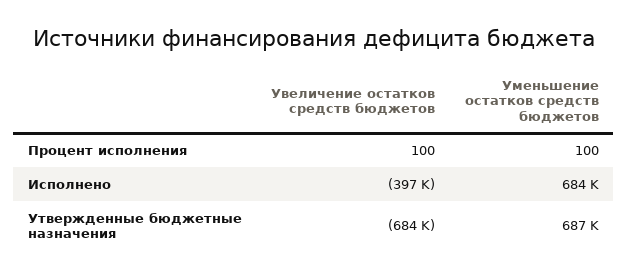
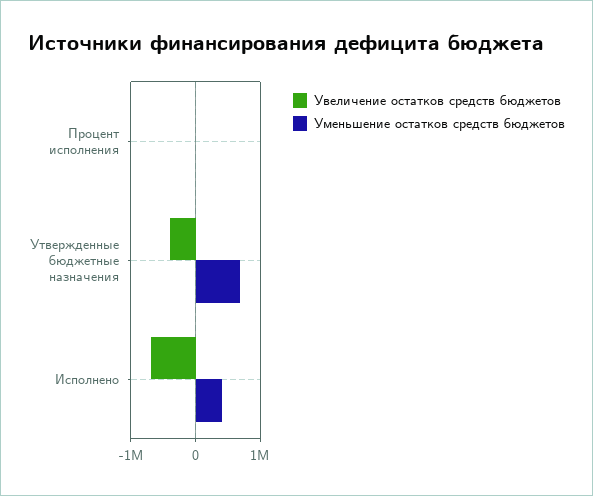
  {
    "Увеличение остатков средств бюджетов": {
      "Процент исполнения": 100,
-     "Исполнено": -397000,
+     "Исполнено": -700000,
-     "Утвержденные бюджетные назначения": -684000
+     "Утвержденные бюджетные назначения": -400000
    },
    "Уменьшение остатков средств бюджетов": {
      "Процент исполнения": 100,
-     "Исполнено": 684000,
+     "Исполнено": 400000,
      "Утвержденные бюджетные назначения": 687000
    }
  }

